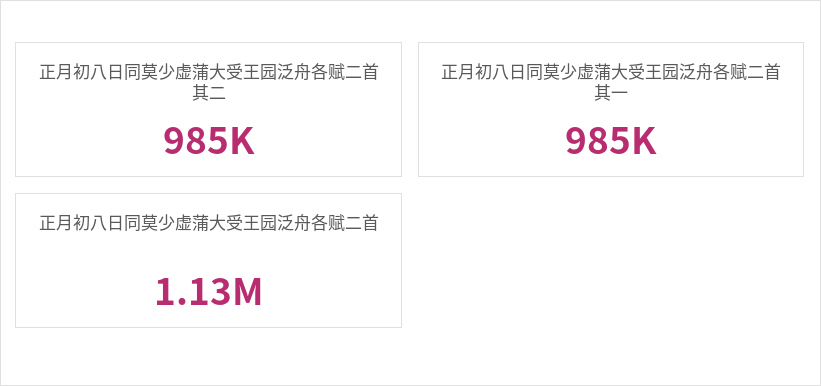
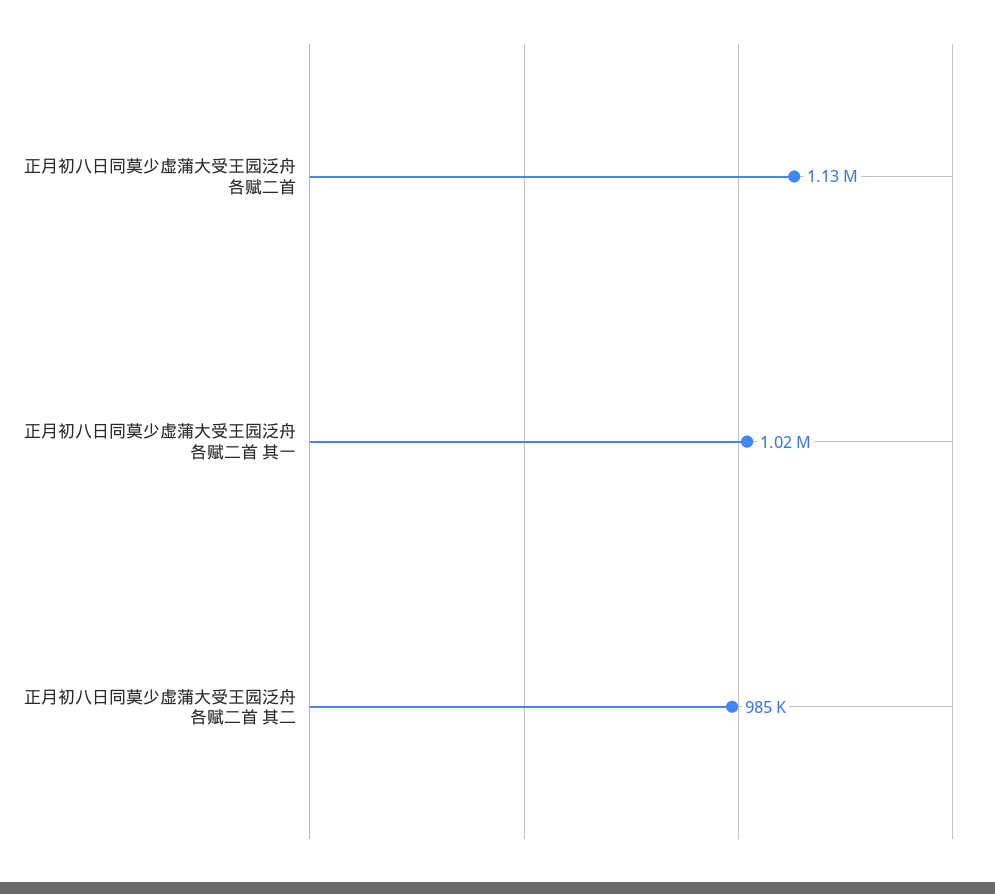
  {
    "正月初八日同莫少虚蒲大受王园泛舟各赋二首 其二": 985000,
-   "正月初八日同莫少虚蒲大受王园泛舟各赋二首 其一": 985000,
+   "正月初八日同莫少虚蒲大受王园泛舟各赋二首 其一": 1020000,
    "正月初八日同莫少虚蒲大受王园泛舟各赋二首": 1130000
  }

